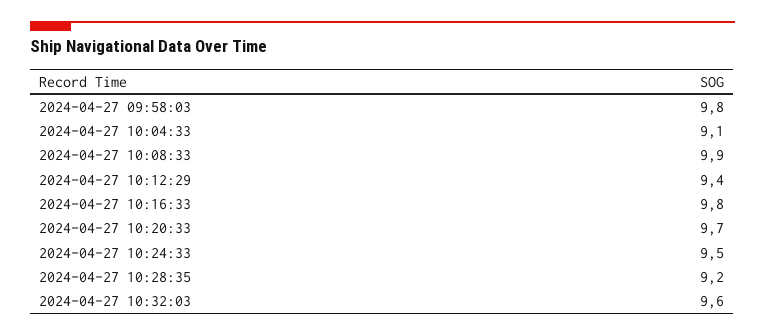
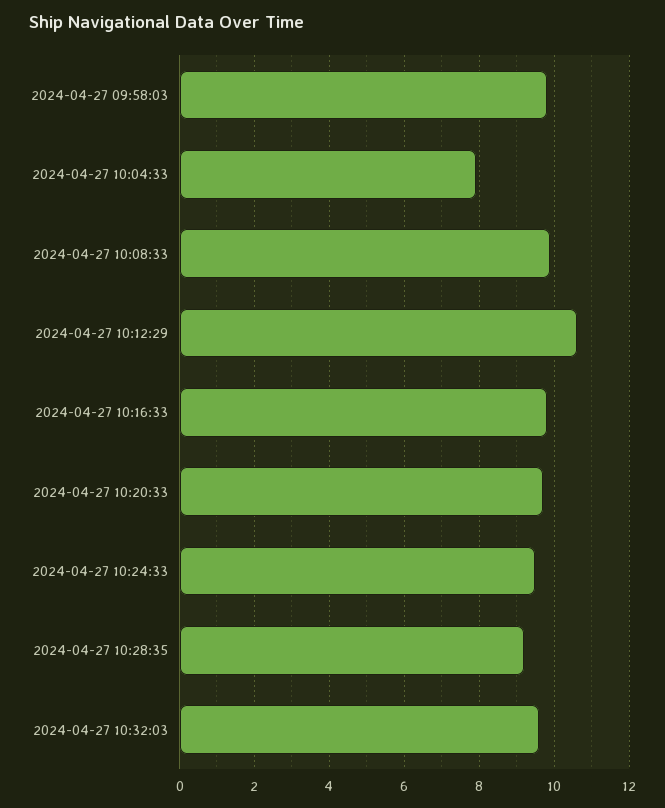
  {
    "2024-04-27 09:58:03": 9.8,
-   "2024-04-27 10:04:33": 9.1,
+   "2024-04-27 10:04:33": 8,
    "2024-04-27 10:08:33": 9.9,
-   "2024-04-27 10:12:29": 9.4,
+   "2024-04-27 10:12:29": 10.5,
    "2024-04-27 10:16:33": 9.8,
    "2024-04-27 10:20:33": 9.7,
    "2024-04-27 10:24:33": 9.5,
    "2024-04-27 10:28:35": 9.2,
    "2024-04-27 10:32:03": 9.6
  }

